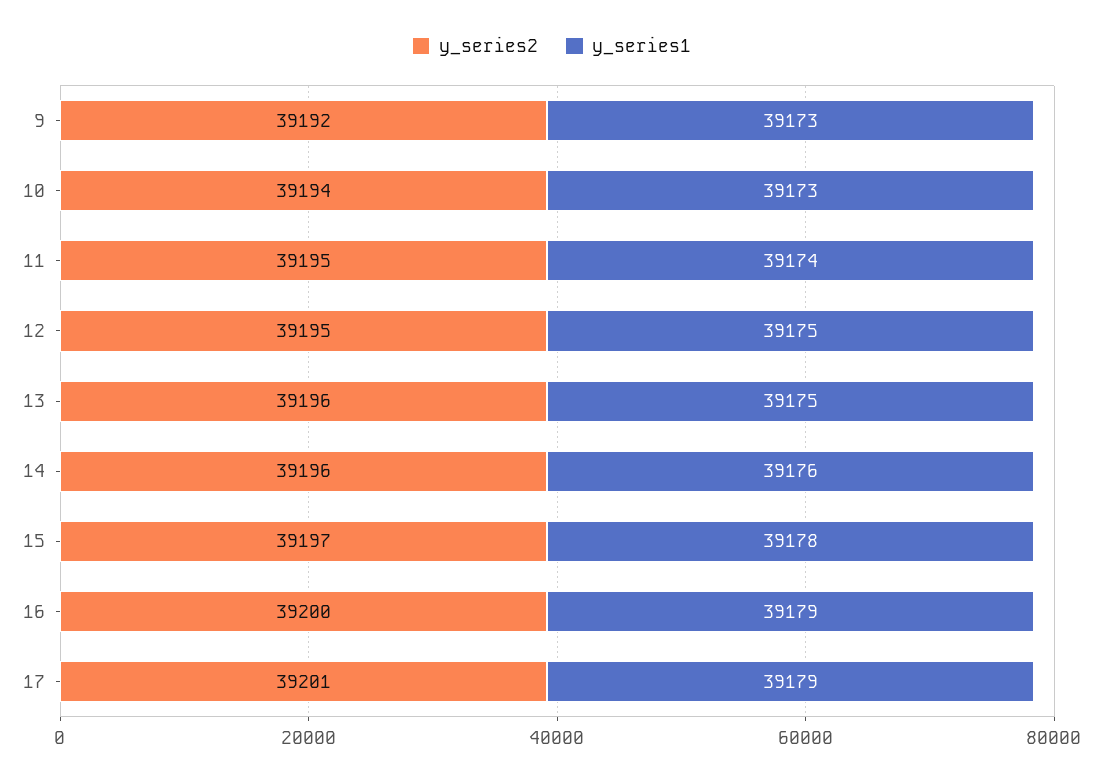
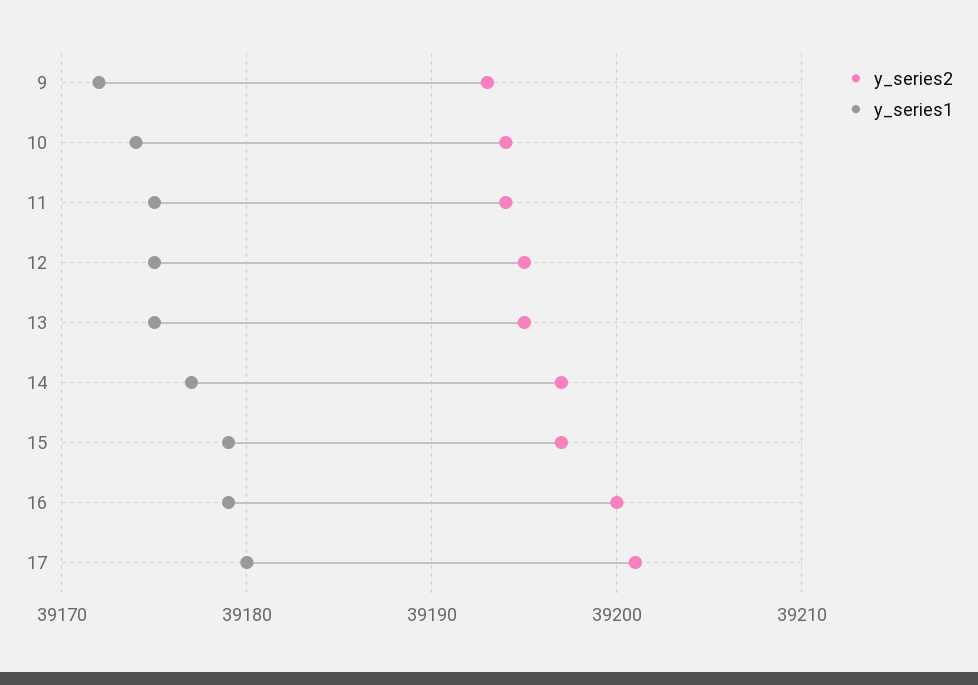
  {
    "y_series2": {
-     "9": 39192,
+     "9": 39193,
      "10": 39194,
-     "11": 39195,
+     "11": 39194,
      "12": 39195,
-     "13": 39196,
+     "13": 39195,
-     "14": 39196,
+     "14": 39197,
      "15": 39197,
      "16": 39200,
      "17": 39201
    },
    "y_series1": {
-     "9": 39173,
+     "9": 39172,
-     "10": 39173,
+     "10": 39174,
-     "11": 39174,
+     "11": 39175,
      "12": 39175,
      "13": 39175,
-     "14": 39176,
+     "14": 39177,
-     "15": 39178,
+     "15": 39179,
      "16": 39179,
-     "17": 39179
+     "17": 39180
    }
  }

